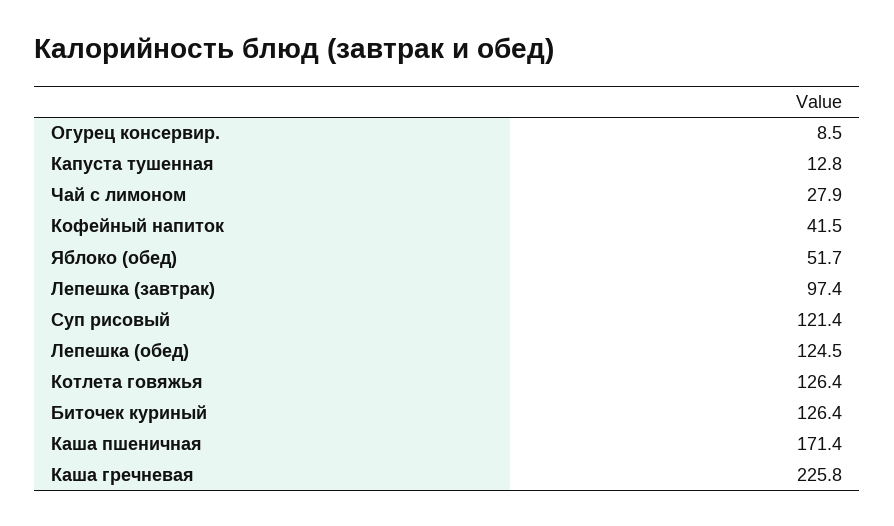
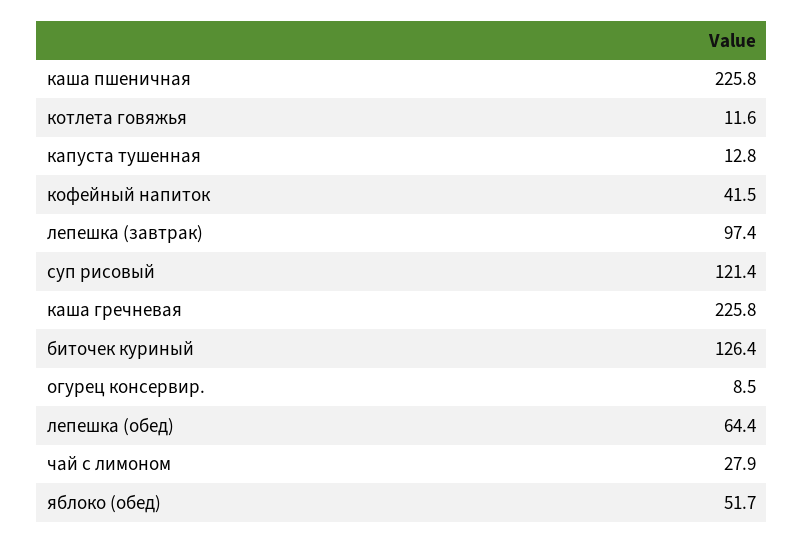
  {
    "Огурец консервир.": 8.5,
    "Капуста тушенная": 12.8,
    "Чай с лимоном": 27.9,
    "Кофейный напиток": 41.5,
    "Яблоко (обед)": 51.7,
    "Лепешка (завтрак)": 97.4,
    "Суп рисовый": 121.4,
-   "Лепешка (обед)": 124.5,
+   "Лепешка (обед)": 64.4,
-   "Котлета говяжья": 126.4,
+   "Котлета говяжья": 11.6,
    "Биточек куриный": 126.4,
-   "Каша пшеничная": 171.4,
+   "Каша пшеничная": 225.8,
    "Каша гречневая": 225.8
  }

